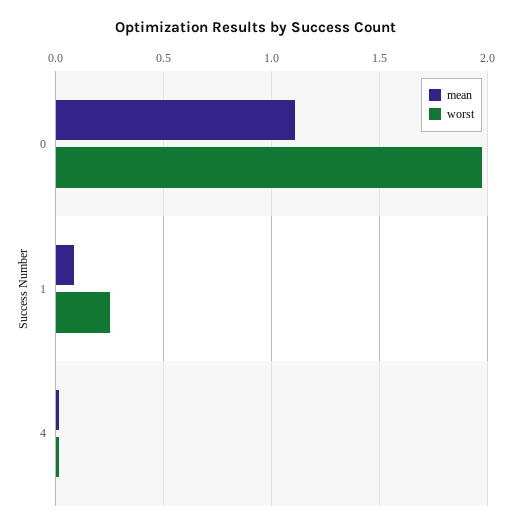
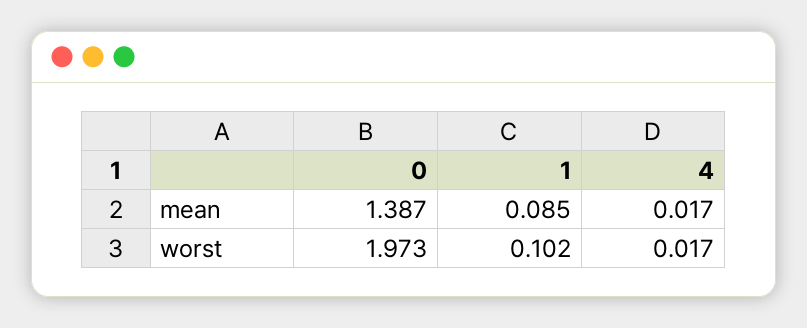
  {
    "mean": {
-     "0": 1.1,
+     "0": 1.387,
      "1": 0.085,
      "4": 0.017
    },
    "worst": {
      "0": 1.973,
-     "1": 0.25,
+     "1": 0.102,
      "4": 0.017
    }
  }

